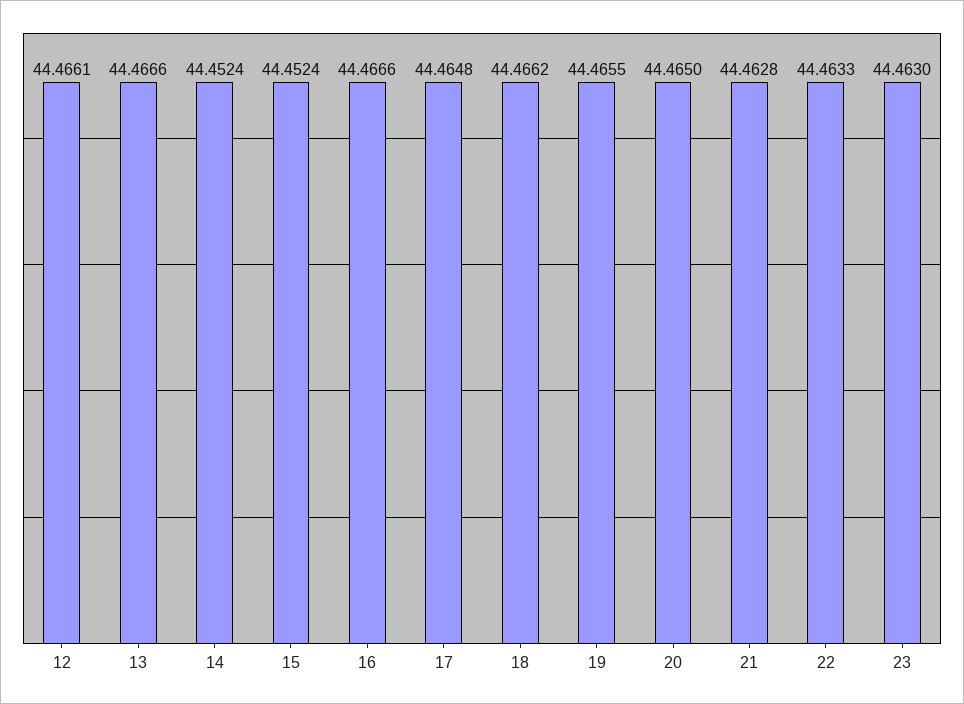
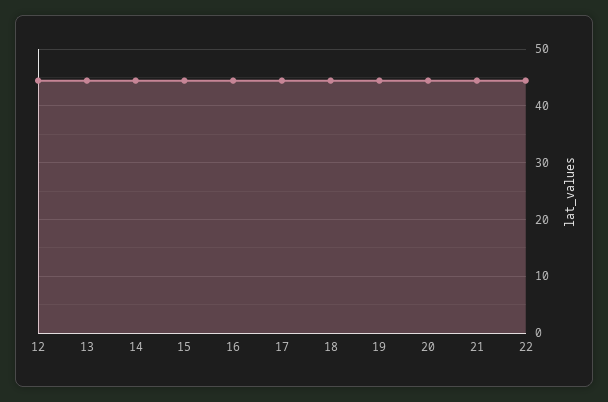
  {
    "12": 44.4661,
    "13": 44.4666,
    "14": 44.4524,
    "15": 44.4524,
    "16": 44.4666,
    "17": 44.4648,
    "18": 44.4662,
    "19": 44.4655,
    "20": 44.465,
    "21": 44.4628,
-   "22": 44.4633,
+   "22": 44.4633
-   "23": 44.463
  }

